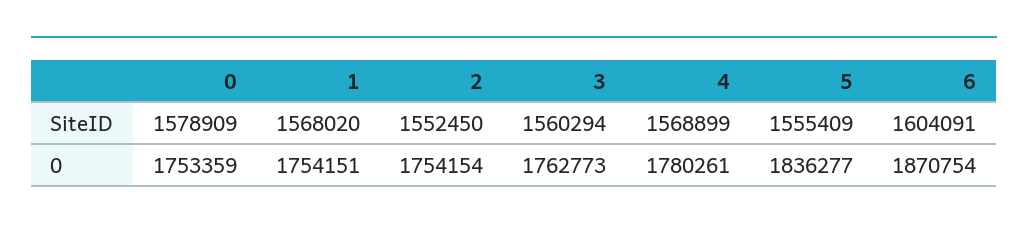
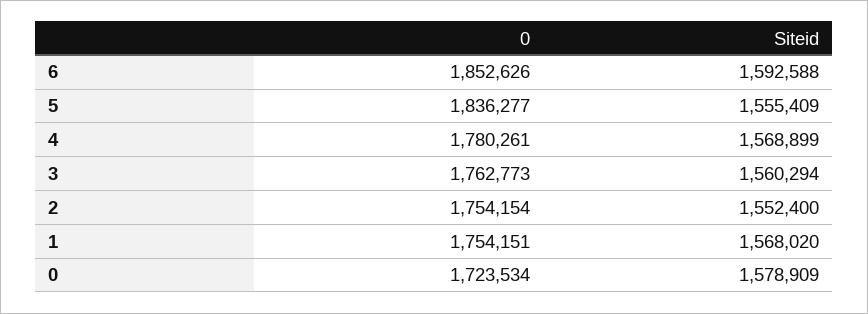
  {
    "0": {
      "SiteID": 1578909,
-     "0": 1753359
+     "0": 1723534
    },
    "1": {
      "SiteID": 1568020,
      "0": 1754151
    },
    "2": {
-     "SiteID": 1552450,
+     "SiteID": 1552400,
      "0": 1754154
    },
    "3": {
      "SiteID": 1560294,
      "0": 1762773
    },
    "4": {
      "SiteID": 1568899,
      "0": 1780261
    },
    "5": {
      "SiteID": 1555409,
      "0": 1836277
    },
    "6": {
-     "SiteID": 1604091,
+     "SiteID": 1592588,
-     "0": 1870754
+     "0": 1852626
    }
  }

